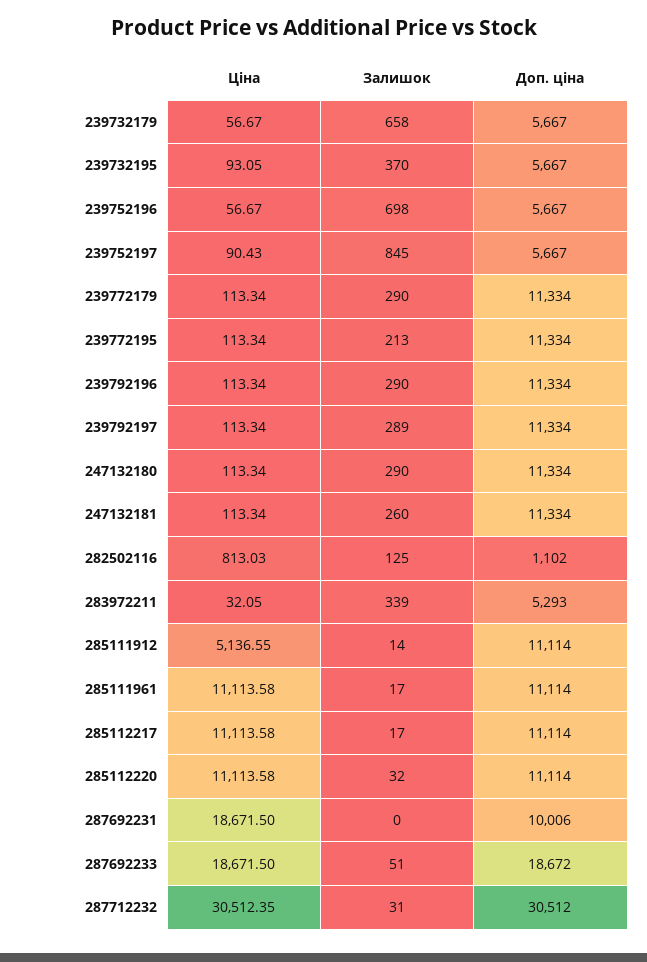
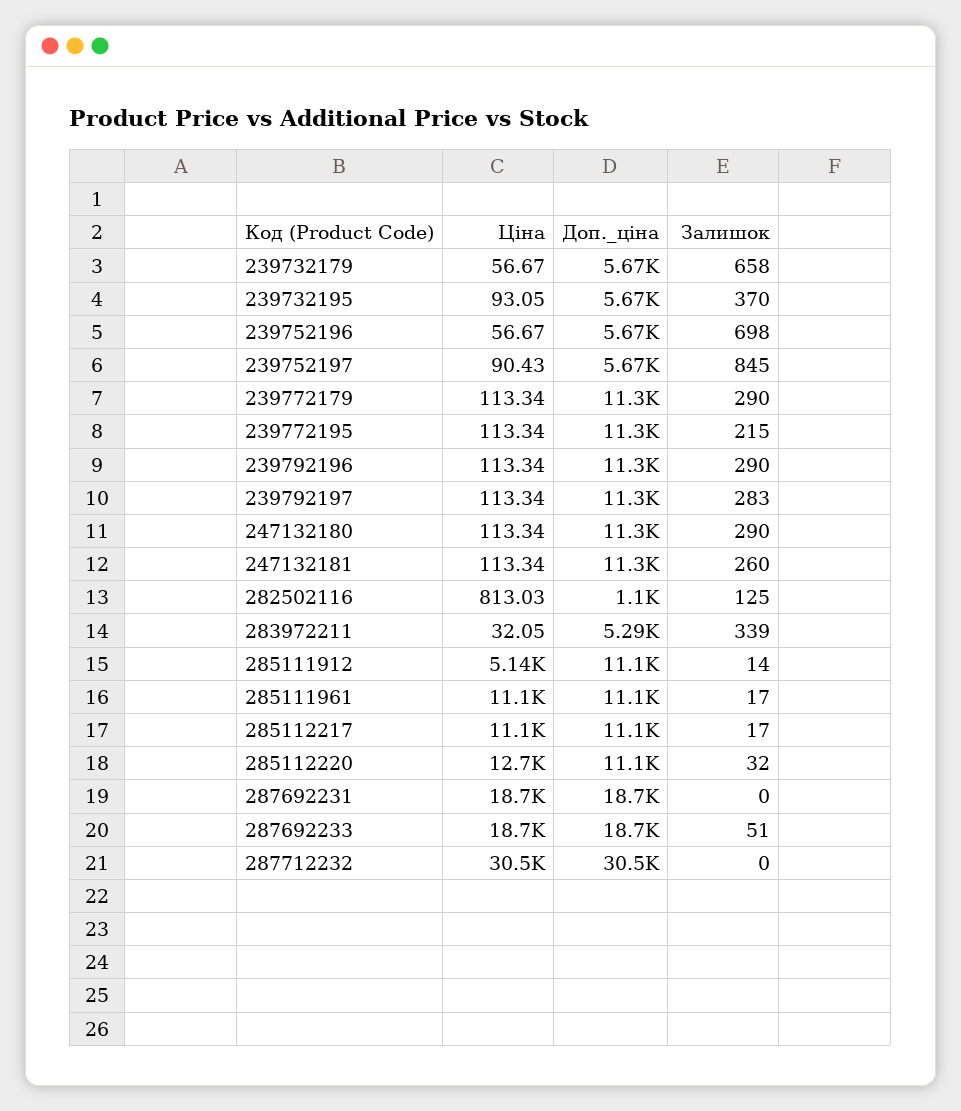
  {
    "Ціна": {
      "239732179": 56.67,
      "239732195": 93.05,
      "239752196": 56.67,
      "239752197": 90.43,
      "239772179": 113.34,
      "239772195": 113.34,
      "239792196": 113.34,
      "239792197": 113.34,
      "247132180": 113.34,
      "247132181": 113.34,
      "282502116": 813.03,
      "283972211": 32.05,
      "285111912": 5136.55,
      "285111961": 11113.58,
      "285112217": 11113.58,
-     "285112220": 11113.58,
+     "285112220": 12700,
      "287692231": 18671.5,
      "287692233": 18671.5,
      "287712232": 30512.35
    },
    "Залишок": {
      "239732179": 658,
      "239732195": 370,
      "239752196": 698,
      "239752197": 845,
      "239772179": 290,
-     "239772195": 213,
+     "239772195": 215,
      "239792196": 290,
-     "239792197": 289,
+     "239792197": 283,
      "247132180": 290,
      "247132181": 260,
      "282502116": 125,
      "283972211": 339,
      "285111912": 14,
      "285111961": 17,
      "285112217": 17,
      "285112220": 32,
      "287692231": 0,
      "287692233": 51,
-     "287712232": 31
+     "287712232": 0
    },
    "Доп. ціна": {
      "239732179": 5667,
      "239732195": 5667,
      "239752196": 5667,
      "239752197": 5667,
      "239772179": 11334,
      "239772195": 11334,
      "239792196": 11334,
      "239792197": 11334,
      "247132180": 11334,
      "247132181": 11334,
      "282502116": 1102,
      "283972211": 5293,
      "285111912": 11114,
      "285111961": 11114,
      "285112217": 11114,
      "285112220": 11114,
-     "287692231": 10006,
+     "287692231": 18700,
      "287692233": 18672,
      "287712232": 30512
    }
  }

